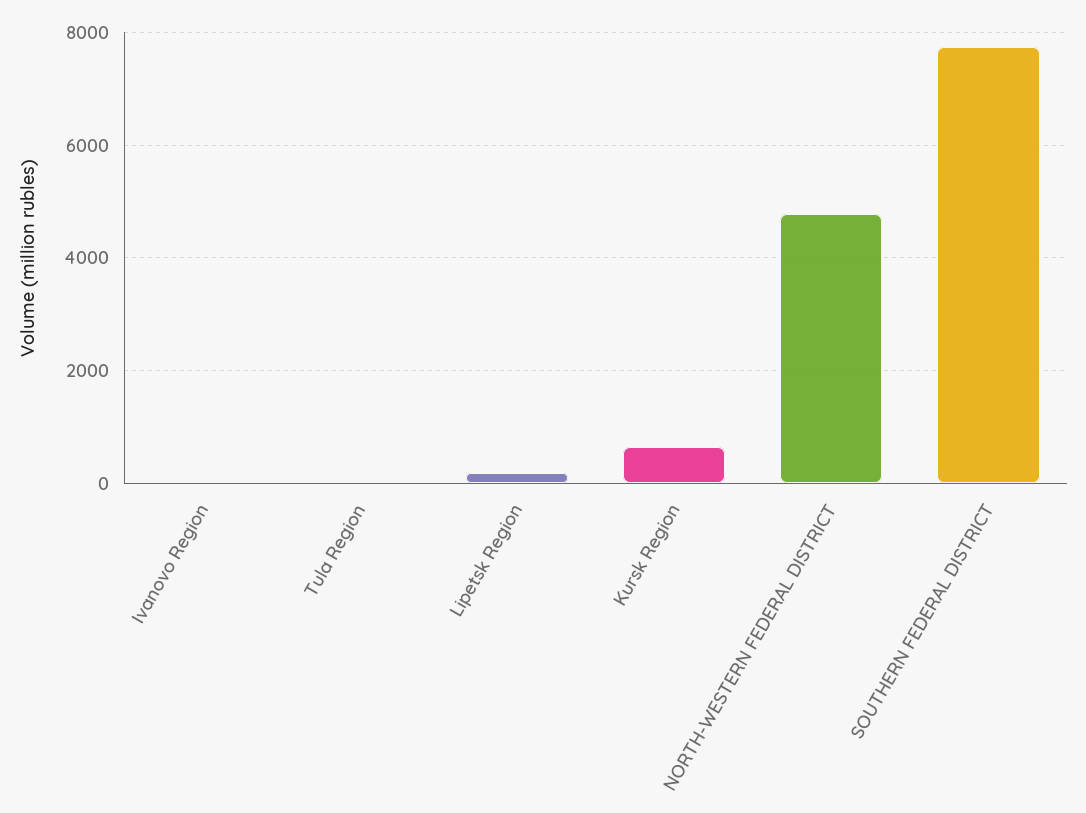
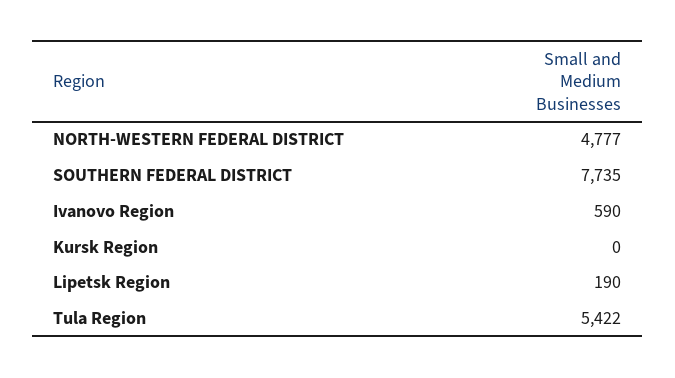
  {
-   "Ivanovo Region": 0,
+   "Ivanovo Region": 590,
-   "Tula Region": 0,
+   "Tula Region": 5422,
    "Lipetsk Region": 190,
-   "Kursk Region": 600,
+   "Kursk Region": 0,
    "NORTH-WESTERN FEDERAL DISTRICT": 4777,
    "SOUTHERN FEDERAL DISTRICT": 7735
  }

